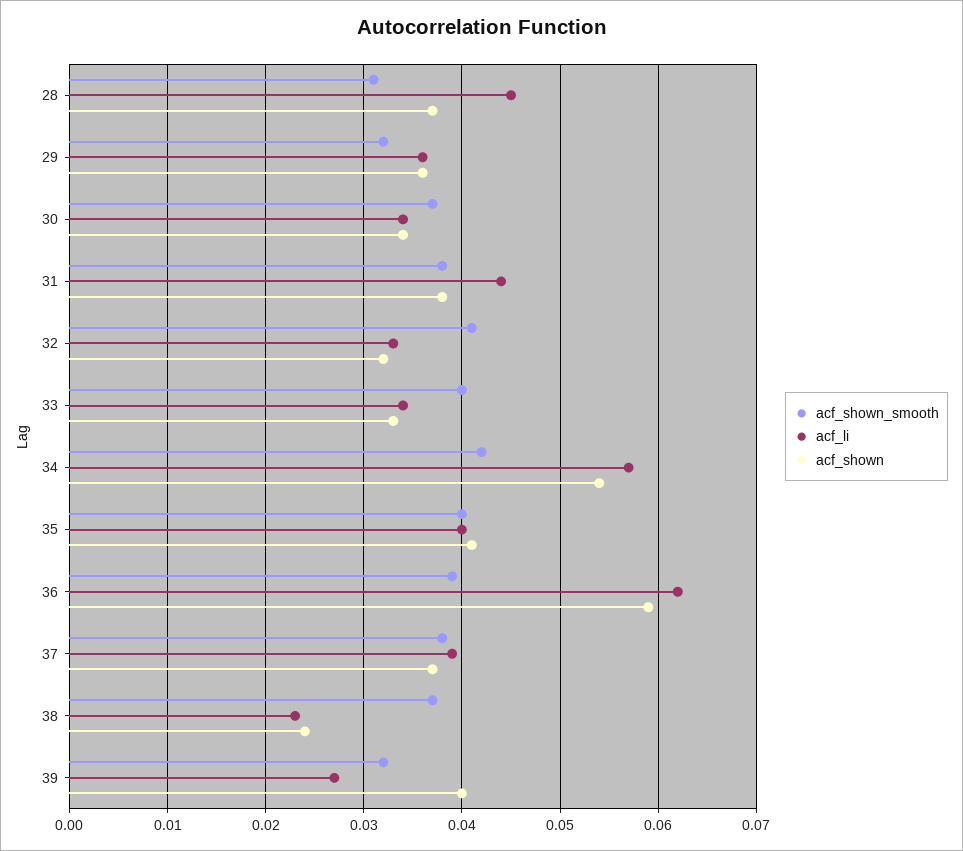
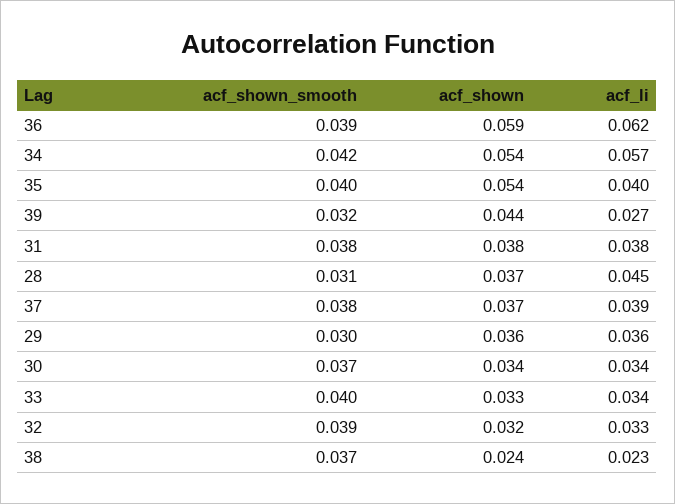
  {
    "acf_shown_smooth": {
      "28": 0.031,
-     "29": 0.032,
+     "29": 0.03,
      "30": 0.037,
      "31": 0.038,
-     "32": 0.041,
+     "32": 0.039,
      "33": 0.04,
      "34": 0.042,
      "35": 0.04,
      "36": 0.039,
      "37": 0.038,
      "38": 0.037,
      "39": 0.032
    },
    "acf_li": {
      "28": 0.045,
      "29": 0.036,
      "30": 0.034,
-     "31": 0.044,
+     "31": 0.038,
      "32": 0.033,
      "33": 0.034,
      "34": 0.057,
      "35": 0.04,
      "36": 0.062,
      "37": 0.039,
      "38": 0.023,
      "39": 0.027
    },
    "acf_shown": {
      "28": 0.037,
      "29": 0.036,
      "30": 0.034,
      "31": 0.038,
      "32": 0.032,
      "33": 0.033,
      "34": 0.054,
-     "35": 0.041,
+     "35": 0.054,
      "36": 0.059,
      "37": 0.037,
      "38": 0.024,
-     "39": 0.04
+     "39": 0.044
    }
  }

